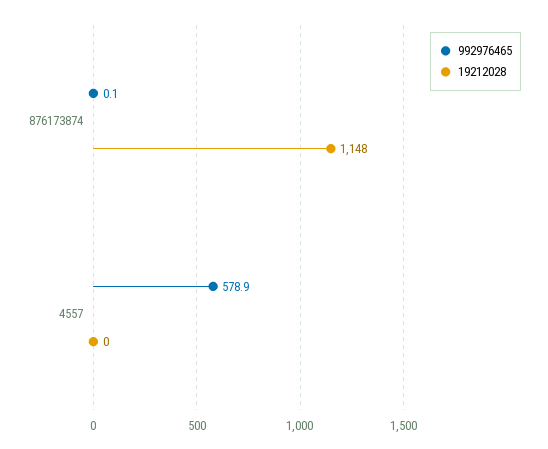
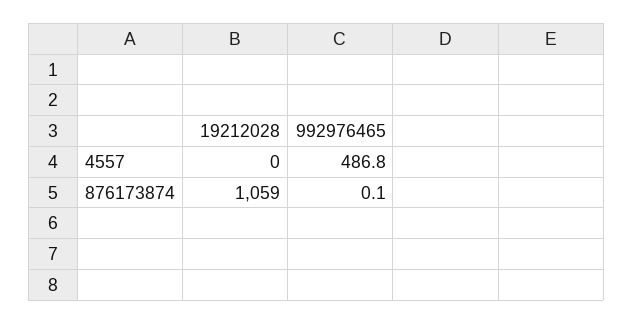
  {
    "992976465": {
      "876173874": 0.1,
-     "4557": 578.9
+     "4557": 486.8
    },
    "19212028": {
-     "876173874": 1148,
+     "876173874": 1059,
      "4557": 0
    }
  }

